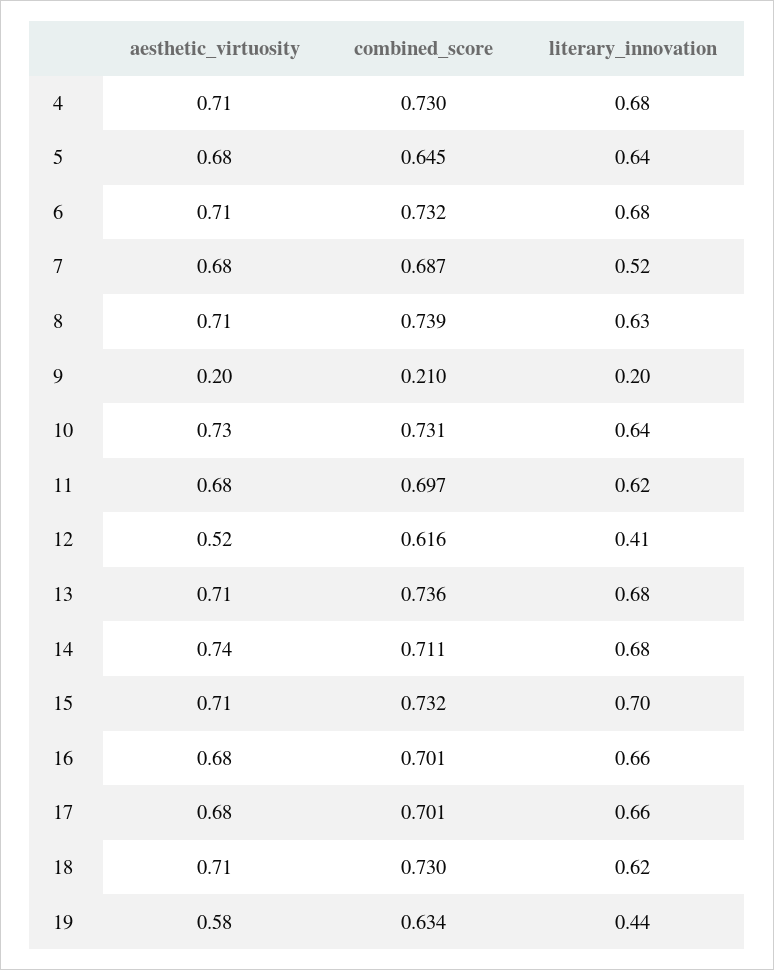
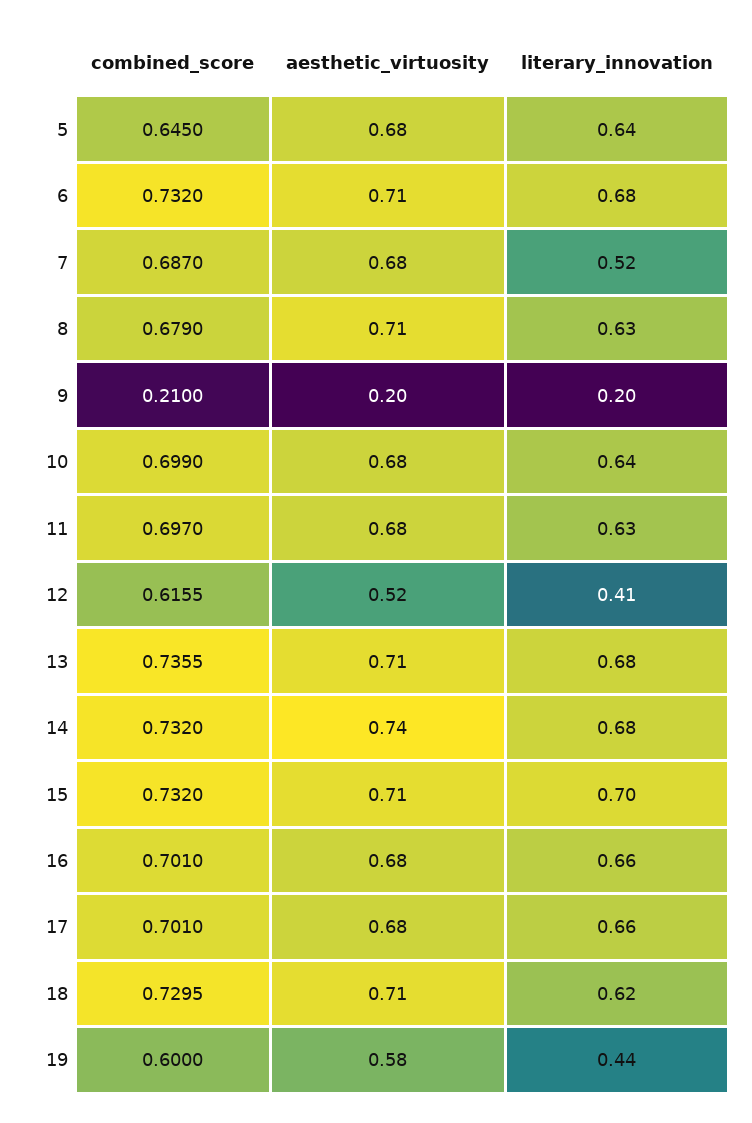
  {
    "aesthetic_virtuosity": {
-     "4": 0.71,
      "5": 0.68,
      "6": 0.71,
      "7": 0.68,
      "8": 0.71,
      "9": 0.2,
-     "10": 0.73,
+     "10": 0.68,
      "11": 0.68,
      "12": 0.52,
      "13": 0.71,
      "14": 0.74,
      "15": 0.71,
      "16": 0.68,
      "17": 0.68,
      "18": 0.71,
      "19": 0.58
    },
    "combined_score": {
-     "4": 0.73,
      "5": 0.645,
      "6": 0.732,
      "7": 0.687,
-     "8": 0.739,
+     "8": 0.679,
      "9": 0.21,
-     "10": 0.731,
+     "10": 0.699,
      "11": 0.697,
      "12": 0.6155,
      "13": 0.7355,
-     "14": 0.711,
+     "14": 0.732,
      "15": 0.732,
      "16": 0.701,
      "17": 0.701,
      "18": 0.7295,
-     "19": 0.634
+     "19": 0.6
    },
    "literary_innovation": {
-     "4": 0.68,
      "5": 0.64,
      "6": 0.68,
      "7": 0.52,
      "8": 0.63,
      "9": 0.2,
      "10": 0.64,
-     "11": 0.62,
+     "11": 0.63,
      "12": 0.41,
      "13": 0.68,
      "14": 0.68,
      "15": 0.7,
      "16": 0.66,
      "17": 0.66,
      "18": 0.62,
      "19": 0.44
    }
  }

